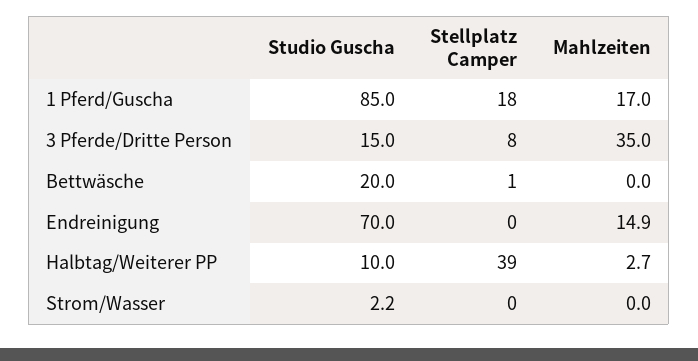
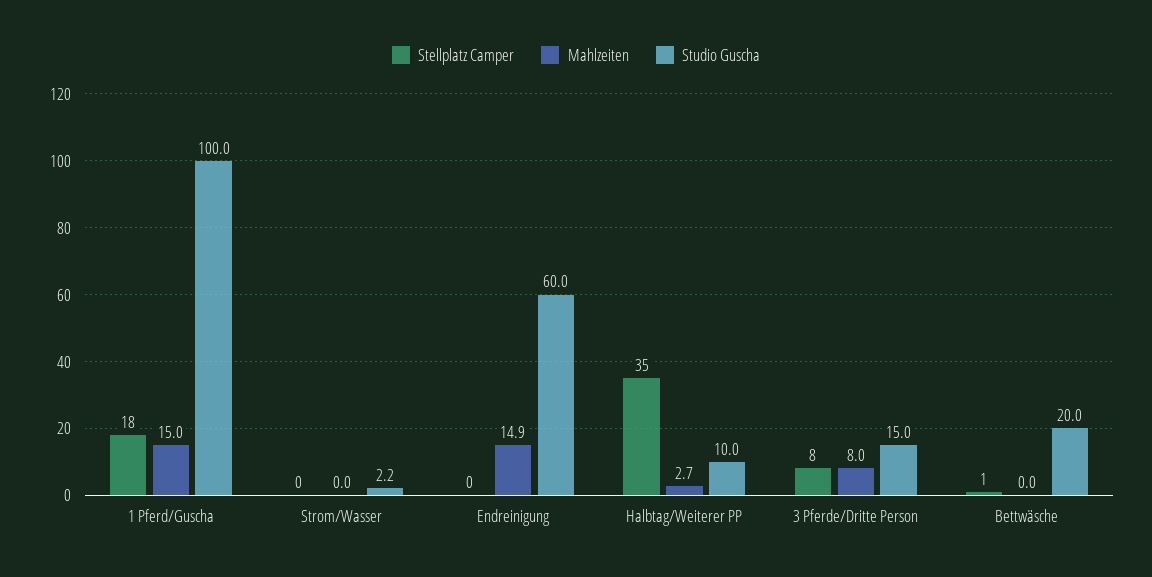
  {
    "Studio Guscha": {
-     "1 Pferd/Guscha": 85,
+     "1 Pferd/Guscha": 100,
      "3 Pferde/Dritte Person": 15,
      "Bettwäsche": 20,
-     "Endreinigung": 70,
+     "Endreinigung": 60,
      "Halbtag/Weiterer PP": 10,
      "Strom/Wasser": 2.2
    },
    "Stellplatz Camper": {
      "1 Pferd/Guscha": 18,
      "3 Pferde/Dritte Person": 8,
      "Bettwäsche": 1,
      "Endreinigung": 0,
-     "Halbtag/Weiterer PP": 39,
+     "Halbtag/Weiterer PP": 35,
      "Strom/Wasser": 0
    },
    "Mahlzeiten": {
-     "1 Pferd/Guscha": 17,
+     "1 Pferd/Guscha": 15,
-     "3 Pferde/Dritte Person": 35,
+     "3 Pferde/Dritte Person": 8,
      "Bettwäsche": 0,
      "Endreinigung": 14.9,
      "Halbtag/Weiterer PP": 2.7,
      "Strom/Wasser": 0
    }
  }

